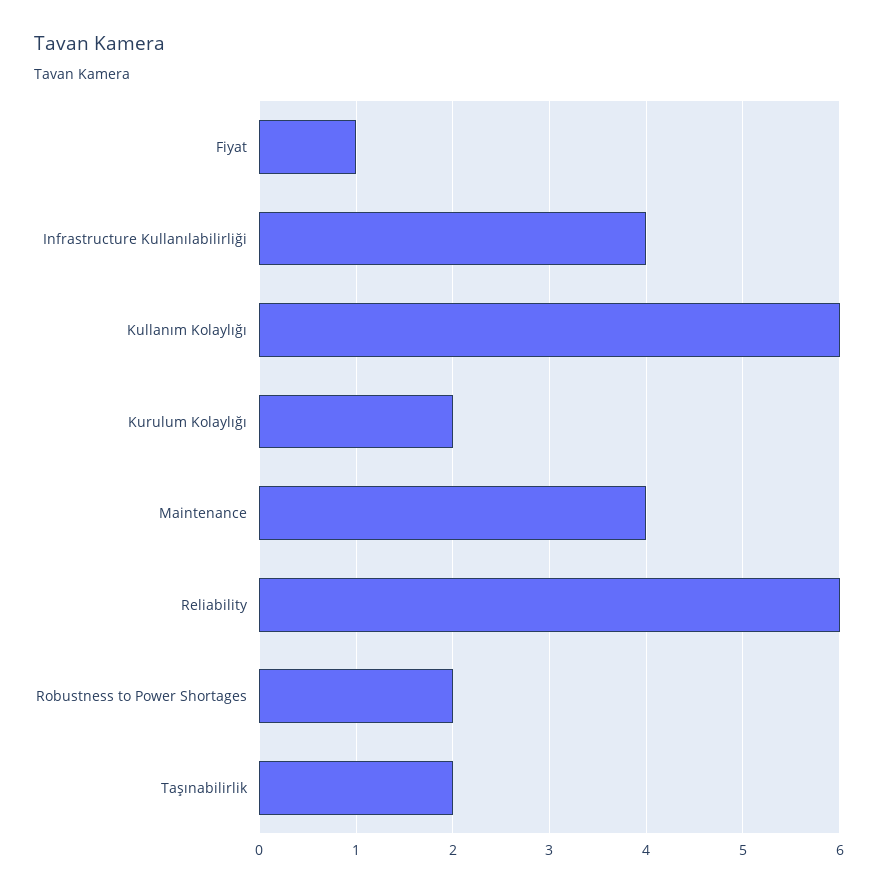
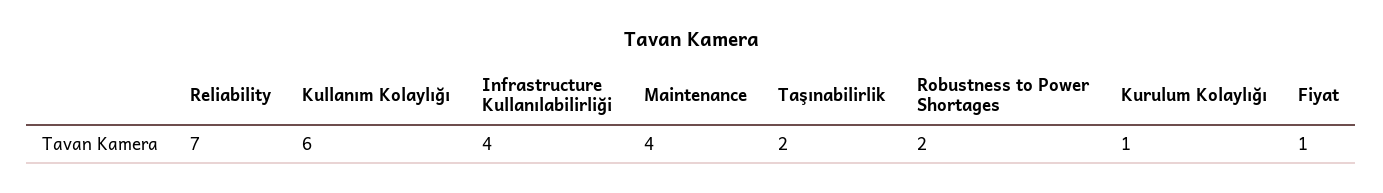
  {
    "Fiyat": 1,
    "Infrastructure Kullanılabilirliği": 4,
    "Kullanım Kolaylığı": 6,
-   "Kurulum Kolaylığı": 2,
+   "Kurulum Kolaylığı": 1,
    "Maintenance": 4,
-   "Reliability": 6,
+   "Reliability": 7,
    "Robustness to Power Shortages": 2,
    "Taşınabilirlik": 2
  }

